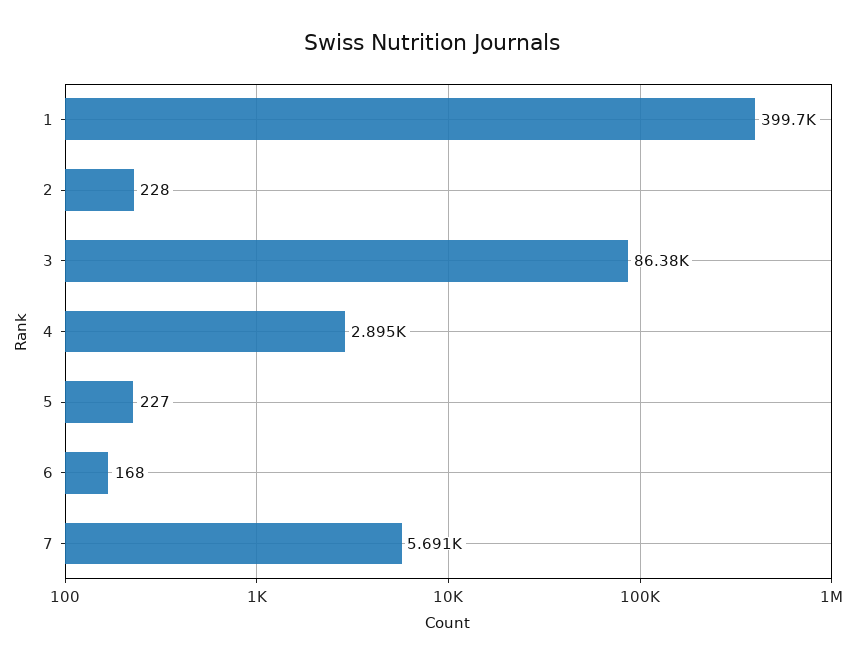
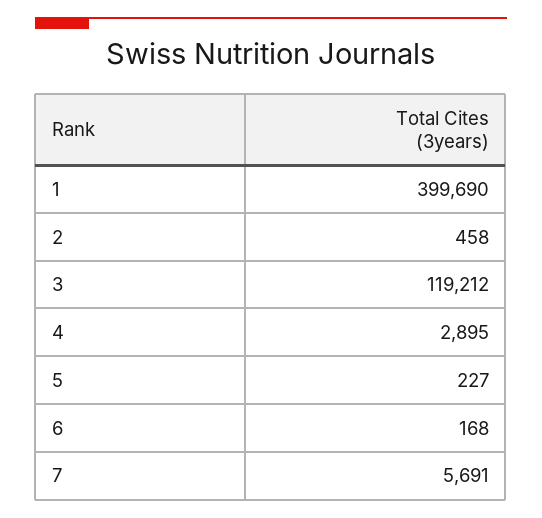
  {
    "1": 399690,
-   "2": 228,
+   "2": 458,
-   "3": 86380,
+   "3": 119212,
    "4": 2895,
    "5": 227,
    "6": 168,
    "7": 5691
  }

